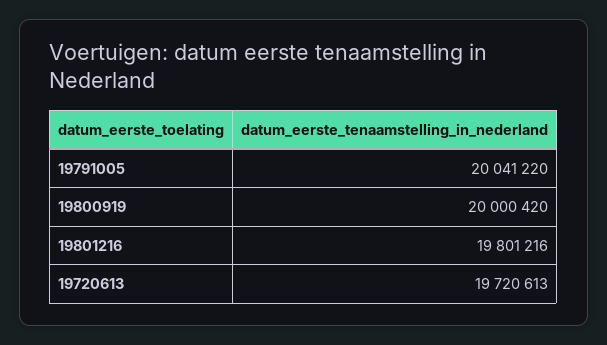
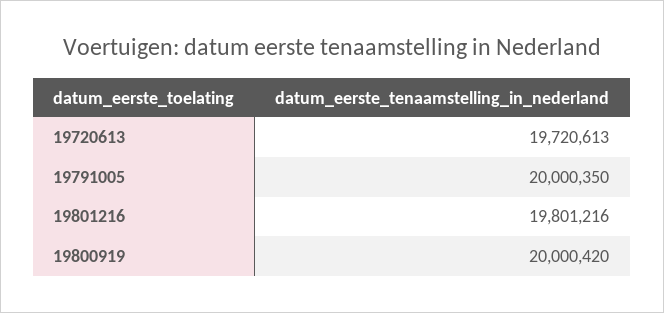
  {
-   "19791005": 20041220,
+   "19791005": 20000350,
    "19800919": 20000420,
    "19801216": 19801216,
    "19720613": 19720613
  }

